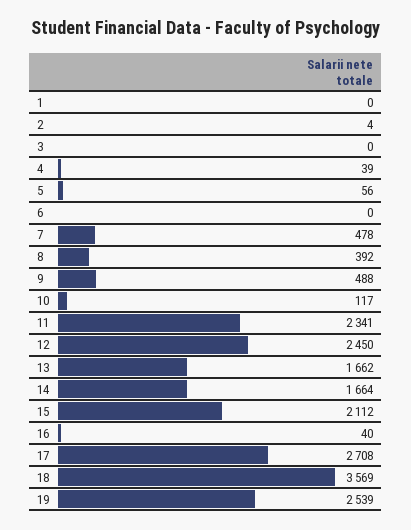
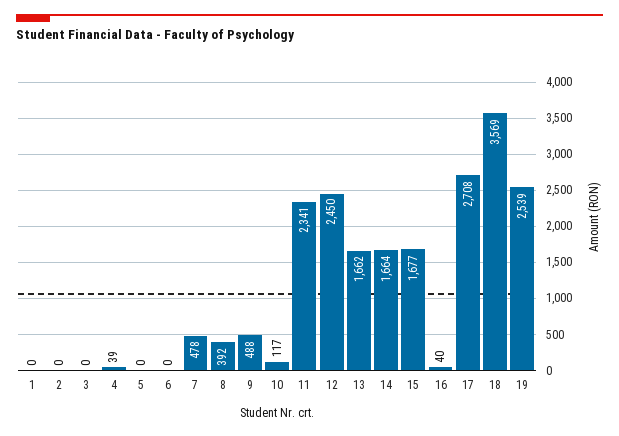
  {
    "1": 0,
-   "2": 4,
+   "2": 0,
    "3": 0,
    "4": 39,
-   "5": 56,
+   "5": 0,
    "6": 0,
    "7": 478,
    "8": 392,
    "9": 488,
    "10": 117,
    "11": 2341,
    "12": 2450,
    "13": 1662,
    "14": 1664,
-   "15": 2112,
+   "15": 1677,
    "16": 40,
    "17": 2708,
    "18": 3569,
    "19": 2539
  }

